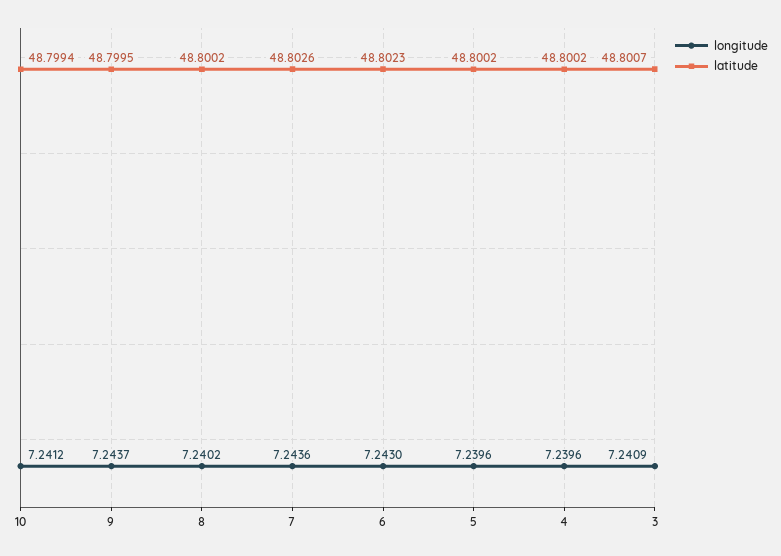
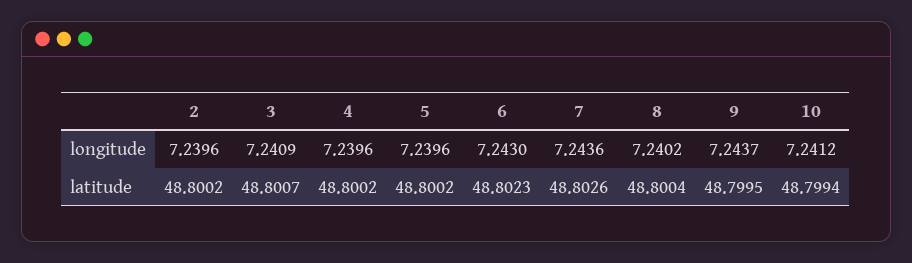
  {
    "longitude": {
      "10": 7.2412,
      "9": 7.2437,
      "8": 7.2402,
      "7": 7.2436,
      "6": 7.243,
      "5": 7.2396,
      "4": 7.2396,
-     "3": 7.2409
+     "3": 7.2409,
+     "2": 7.2396
    },
    "latitude": {
      "10": 48.7994,
      "9": 48.7995,
-     "8": 48.8002,
+     "8": 48.8004,
      "7": 48.8026,
      "6": 48.8023,
      "5": 48.8002,
      "4": 48.8002,
-     "3": 48.8007
+     "3": 48.8007,
+     "2": 48.8002
    }
  }

